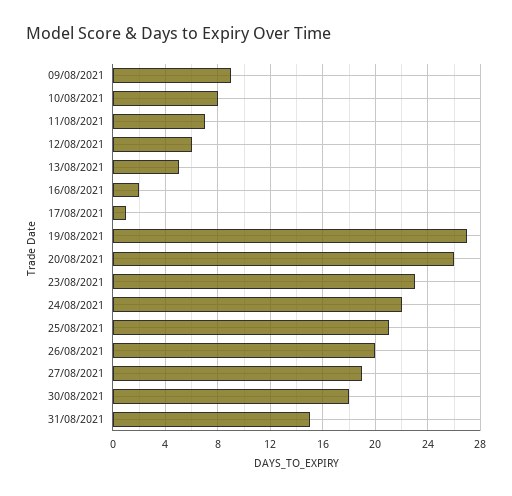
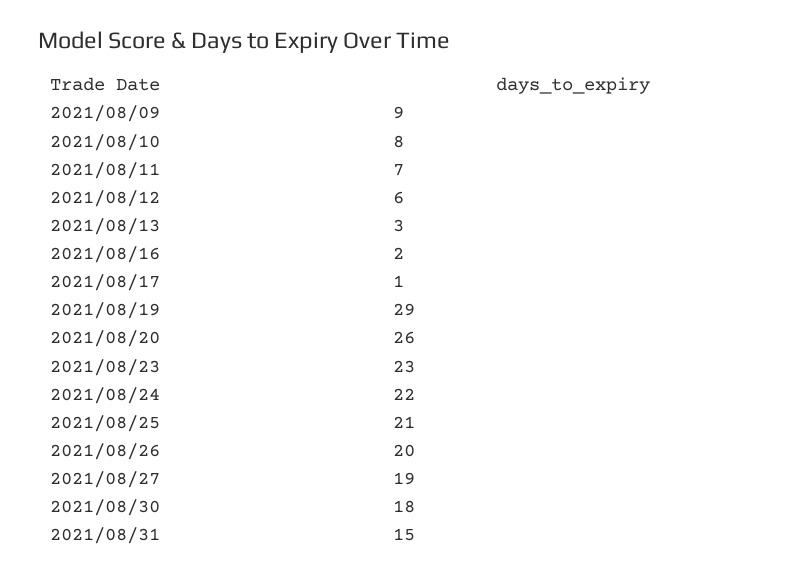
  {
    "09/08/2021": 9,
    "10/08/2021": 8,
    "11/08/2021": 7,
    "12/08/2021": 6,
-   "13/08/2021": 5,
+   "13/08/2021": 3,
    "16/08/2021": 2,
    "17/08/2021": 1,
-   "19/08/2021": 27,
+   "19/08/2021": 29,
    "20/08/2021": 26,
    "23/08/2021": 23,
    "24/08/2021": 22,
    "25/08/2021": 21,
    "26/08/2021": 20,
    "27/08/2021": 19,
    "30/08/2021": 18,
    "31/08/2021": 15
  }

